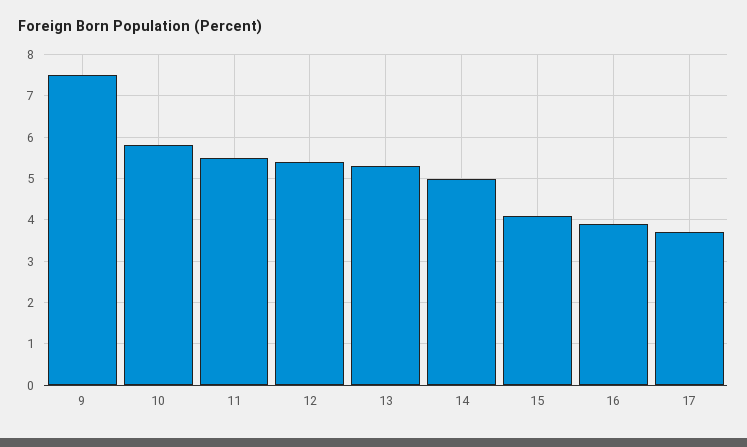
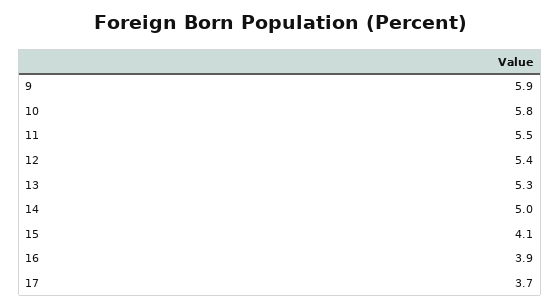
  {
-   "9": 7.5,
+   "9": 5.9,
    "10": 5.8,
    "11": 5.5,
    "12": 5.4,
    "13": 5.3,
    "14": 5,
    "15": 4.1,
    "16": 3.9,
    "17": 3.7
  }

